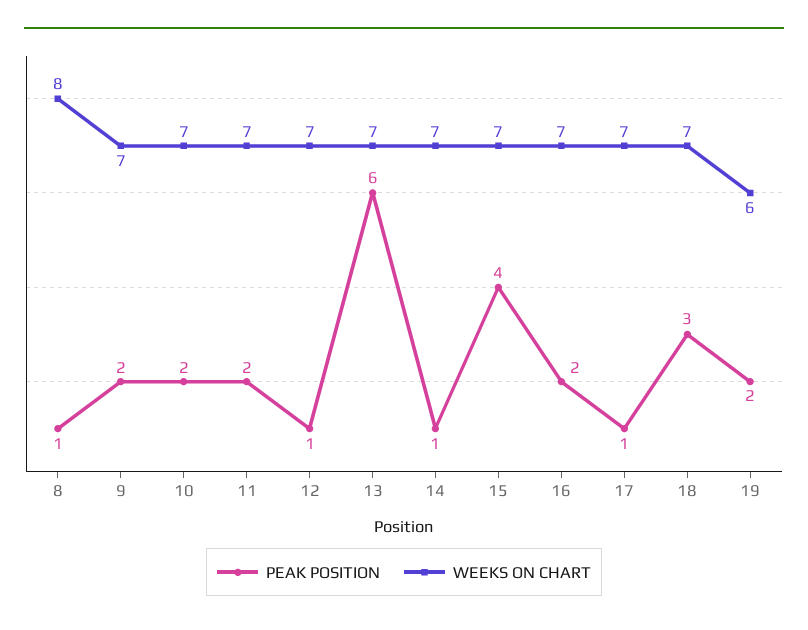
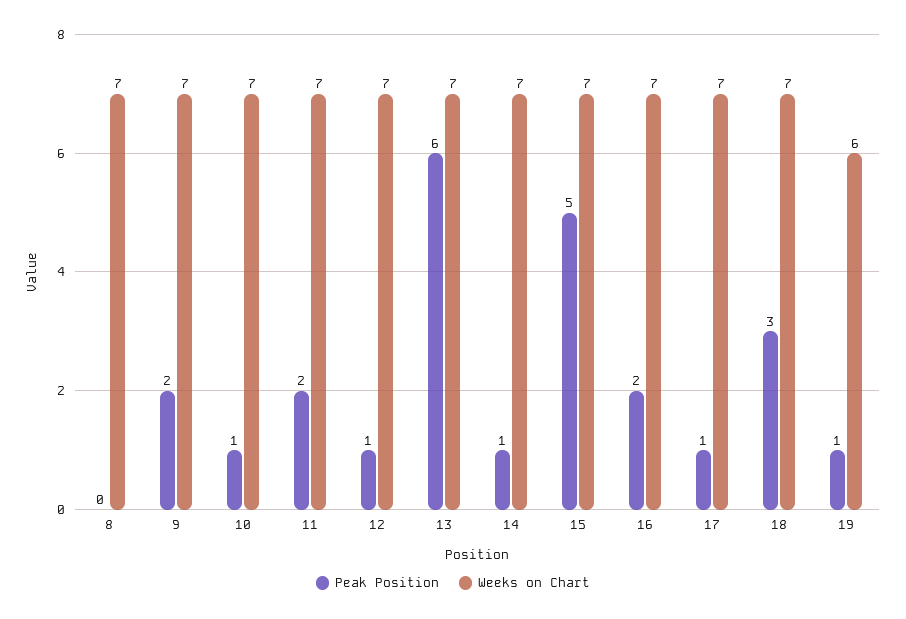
  {
    "PEAK POSITION": {
-     "8": 1,
+     "8": 0,
      "9": 2,
-     "10": 2,
+     "10": 1,
      "11": 2,
      "12": 1,
      "13": 6,
      "14": 1,
-     "15": 4,
+     "15": 5,
      "16": 2,
      "17": 1,
      "18": 3,
-     "19": 2
+     "19": 1
    },
    "WEEKS ON CHART": {
-     "8": 8,
+     "8": 7,
      "9": 7,
      "10": 7,
      "11": 7,
      "12": 7,
      "13": 7,
      "14": 7,
      "15": 7,
      "16": 7,
      "17": 7,
      "18": 7,
      "19": 6
    }
  }

